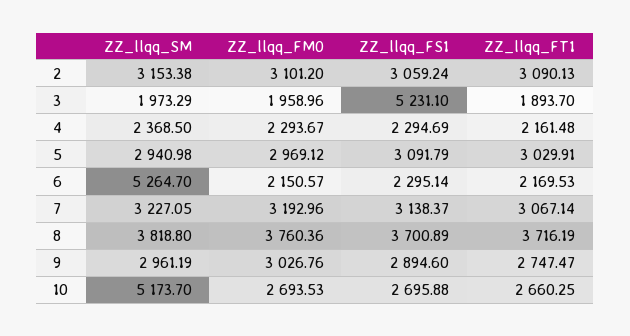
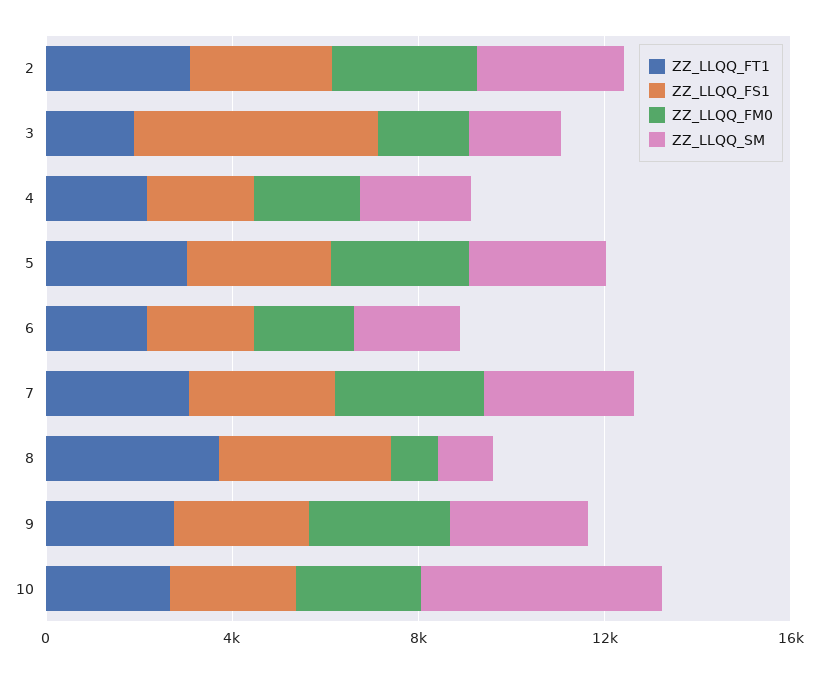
  {
    "ZZ_llqq_SM": {
      "2": 3153.38,
      "3": 1973.29,
      "4": 2368.5,
      "5": 2940.98,
-     "6": 5264.7,
+     "6": 2000,
      "7": 3227.05,
-     "8": 3818.8,
+     "8": 1000,
      "9": 2961.19,
      "10": 5173.7
    },
    "ZZ_llqq_FM0": {
      "2": 3101.2,
      "3": 1958.96,
      "4": 2293.67,
      "5": 2969.12,
      "6": 2150.57,
      "7": 3192.96,
-     "8": 3760.36,
+     "8": 1000,
      "9": 3026.76,
      "10": 2693.53
    },
    "ZZ_llqq_FS1": {
      "2": 3059.24,
      "3": 5231.1,
      "4": 2294.69,
      "5": 3091.79,
      "6": 2295.14,
      "7": 3138.37,
      "8": 3700.89,
      "9": 2894.6,
      "10": 2695.88
    },
    "ZZ_llqq_FT1": {
      "2": 3090.13,
      "3": 1893.7,
      "4": 2161.48,
      "5": 3029.91,
      "6": 2169.53,
      "7": 3067.14,
      "8": 3716.19,
      "9": 2747.47,
      "10": 2660.25
    }
  }

